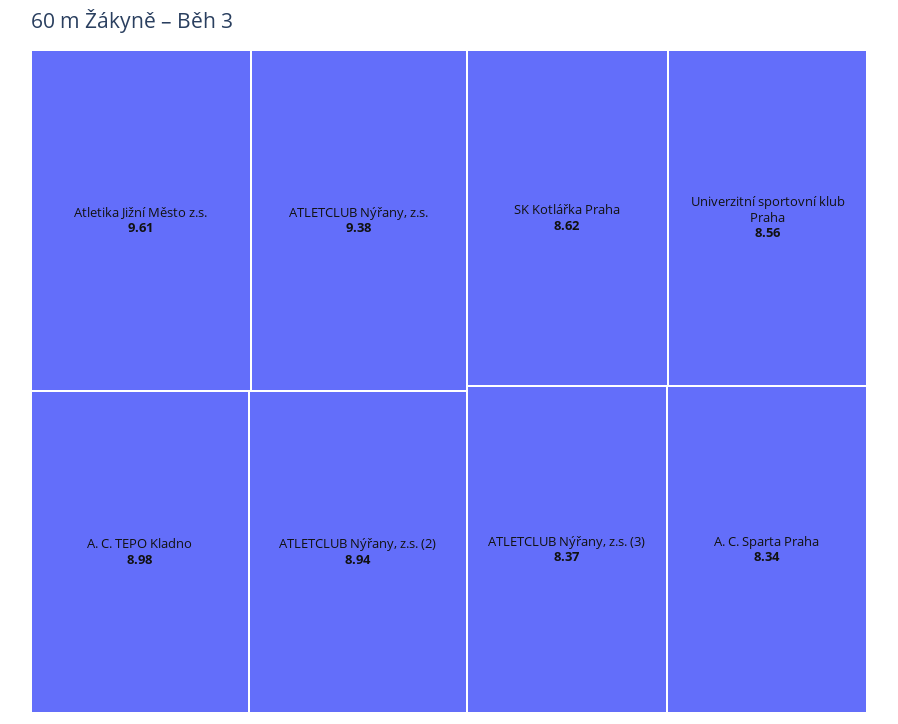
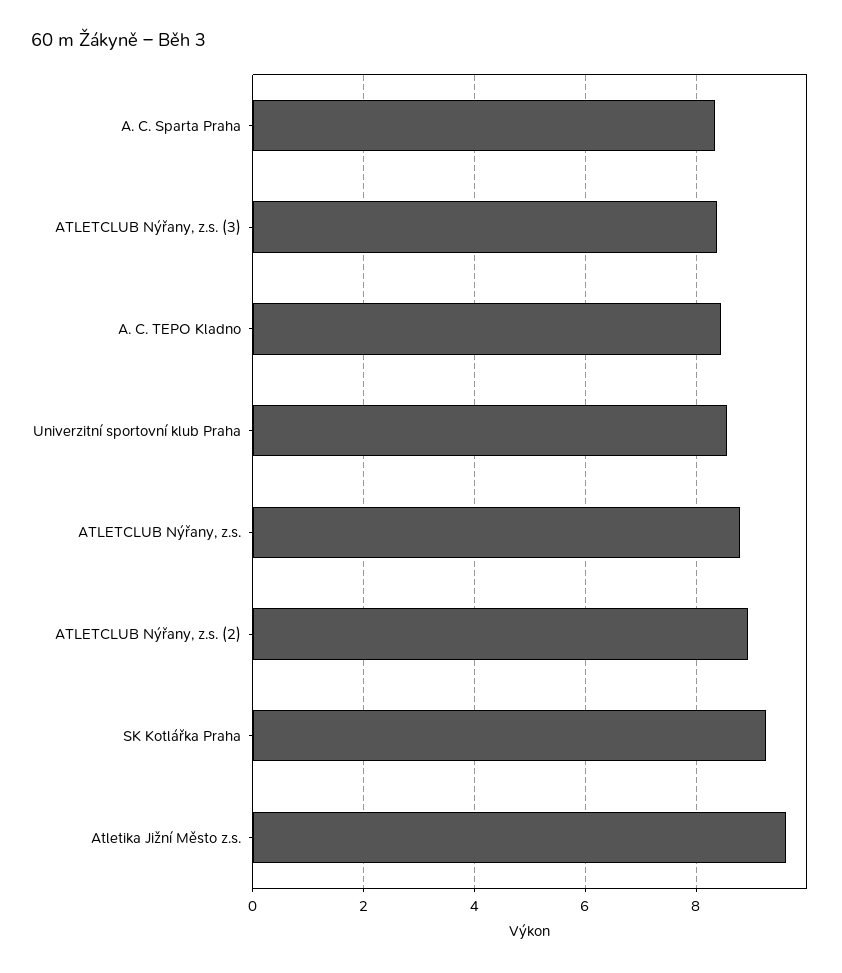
  {
    "Atletika Jižní Město z.s.": 9.61,
-   "ATLETCLUB Nýřany, z.s.": 9.38,
+   "ATLETCLUB Nýřany, z.s.": 8.8,
-   "A. C. TEPO Kladno": 8.98,
+   "A. C. TEPO Kladno": 8.4,
    "ATLETCLUB Nýřany, z.s. (2)": 8.94,
-   "SK Kotlářka Praha": 8.62,
+   "SK Kotlářka Praha": 9.2,
    "Univerzitní sportovní klub Praha": 8.56,
    "ATLETCLUB Nýřany, z.s. (3)": 8.37,
    "A. C. Sparta Praha": 8.34
  }

